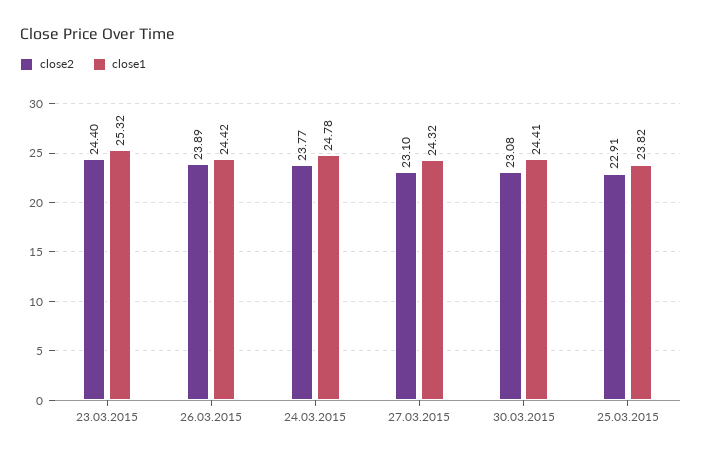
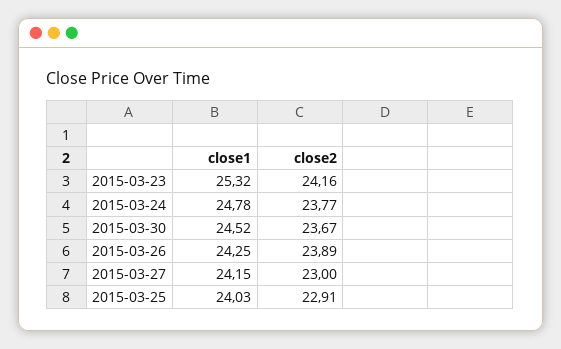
  {
    "close2": {
-     "23.03.2015": 24.4,
+     "23.03.2015": 24.16,
      "26.03.2015": 23.89,
      "24.03.2015": 23.77,
-     "27.03.2015": 23.1,
+     "27.03.2015": 23,
-     "30.03.2015": 23.08,
+     "30.03.2015": 23.67,
      "25.03.2015": 22.91
    },
    "close1": {
      "23.03.2015": 25.32,
-     "26.03.2015": 24.42,
+     "26.03.2015": 24.25,
      "24.03.2015": 24.78,
-     "27.03.2015": 24.32,
+     "27.03.2015": 24.15,
-     "30.03.2015": 24.41,
+     "30.03.2015": 24.52,
-     "25.03.2015": 23.82
+     "25.03.2015": 24.03
    }
  }

